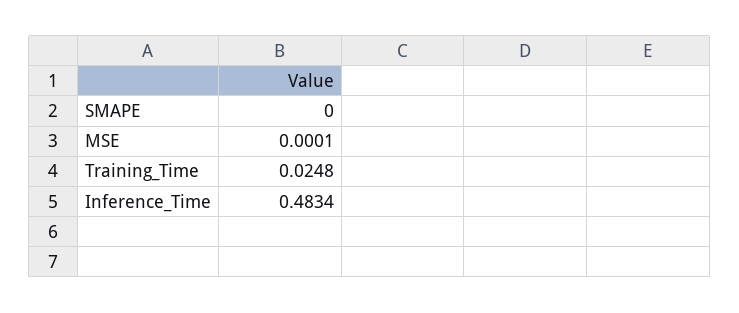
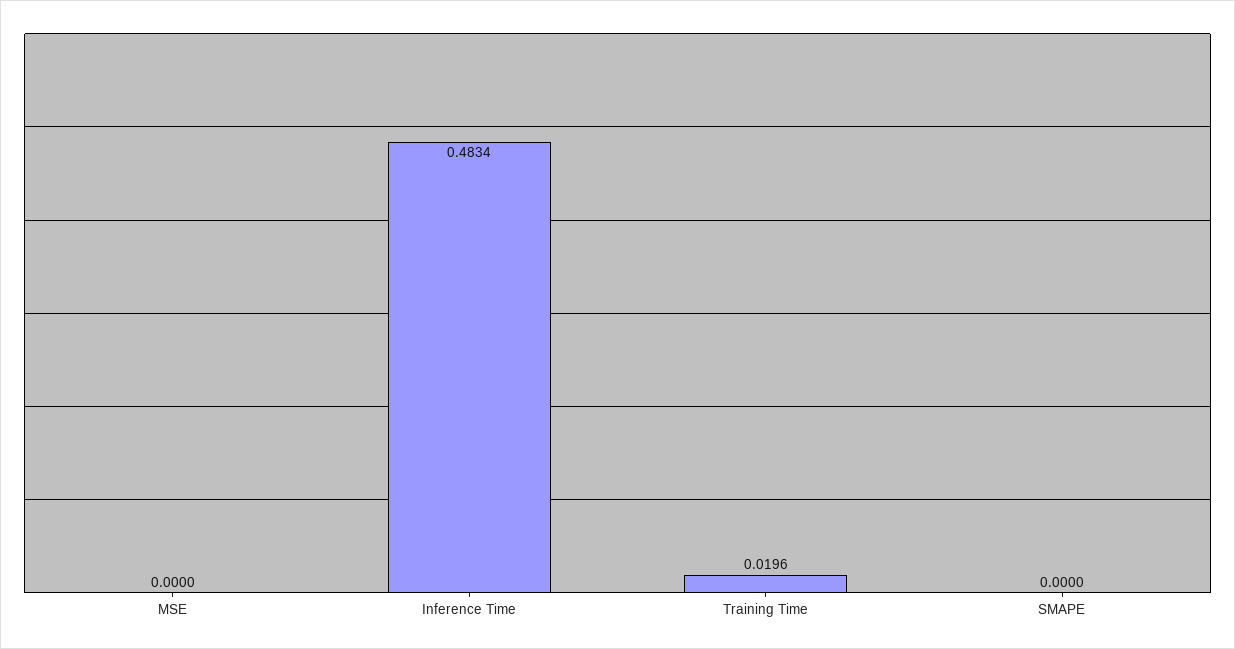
  {
    "SMAPE": 0,
-   "MSE": 0.0001,
+   "MSE": 0,
-   "Training_Time": 0.0248,
+   "Training_Time": 0.0196,
    "Inference_Time": 0.4834
  }

